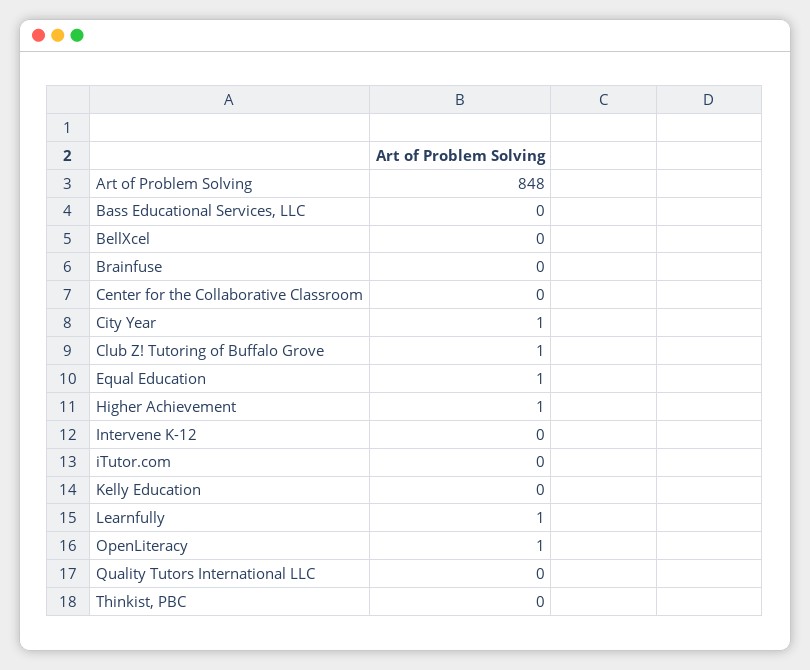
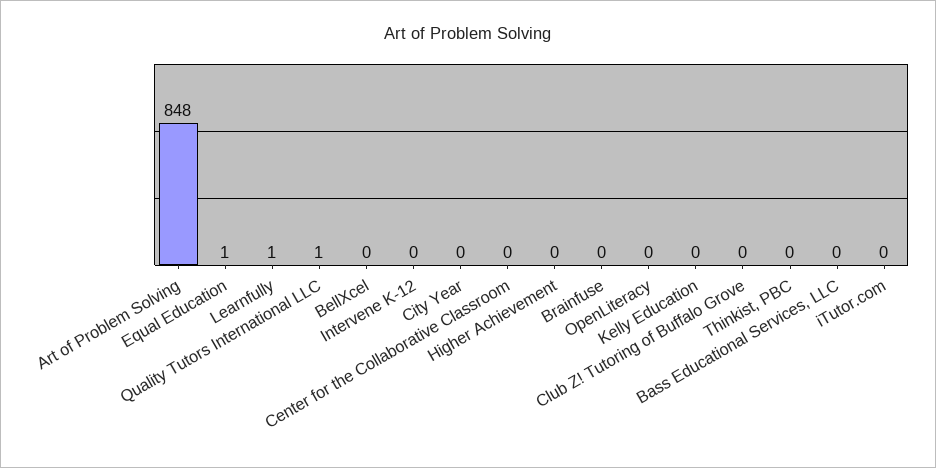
  {
    "Art of Problem Solving": 848,
    "Bass Educational Services, LLC": 0,
    "BellXcel": 0,
    "Brainfuse": 0,
    "Center for the Collaborative Classroom": 0,
-   "City Year": 1,
+   "City Year": 0,
-   "Club Z! Tutoring of Buffalo Grove": 1,
+   "Club Z! Tutoring of Buffalo Grove": 0,
    "Equal Education": 1,
-   "Higher Achievement": 1,
+   "Higher Achievement": 0,
    "Intervene K-12": 0,
    "iTutor.com": 0,
    "Kelly Education": 0,
    "Learnfully": 1,
-   "OpenLiteracy": 1,
+   "OpenLiteracy": 0,
-   "Quality Tutors International LLC": 0,
+   "Quality Tutors International LLC": 1,
    "Thinkist, PBC": 0
  }

